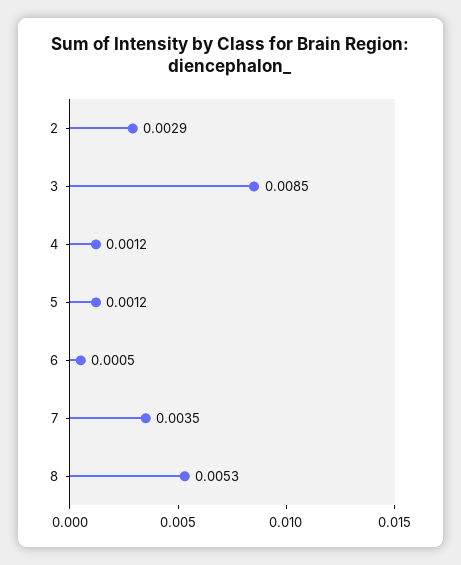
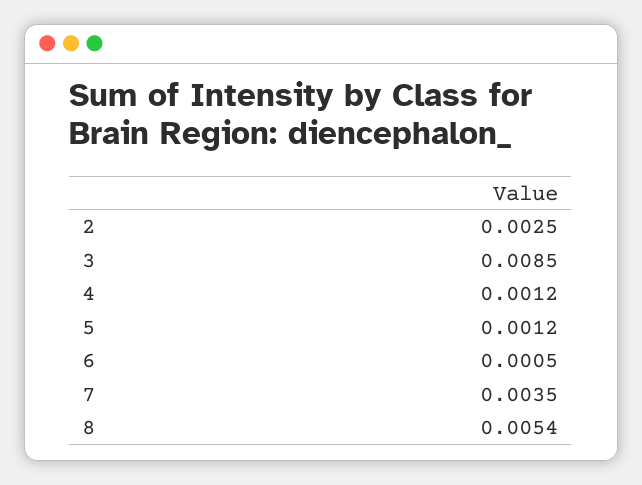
  {
-   "2": 0.0029,
+   "2": 0.0025,
    "3": 0.0085,
    "4": 0.0012,
    "5": 0.0012,
    "6": 0.0005,
    "7": 0.0035,
-   "8": 0.0053
+   "8": 0.0054
  }

